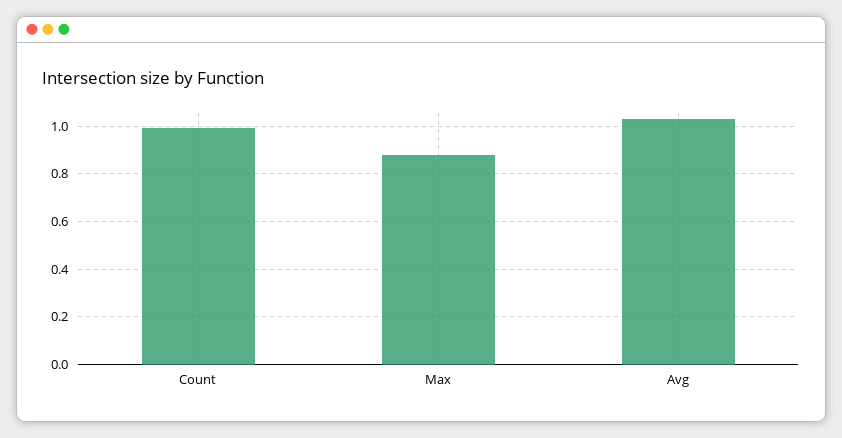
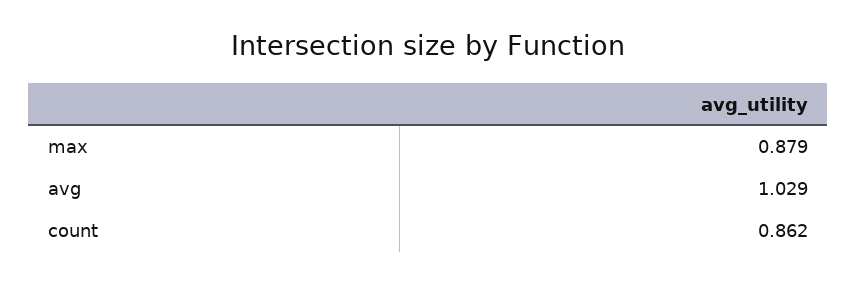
  {
-   "Count": 1,
+   "Count": 0.862,
    "Max": 0.879,
    "Avg": 1.029
  }

